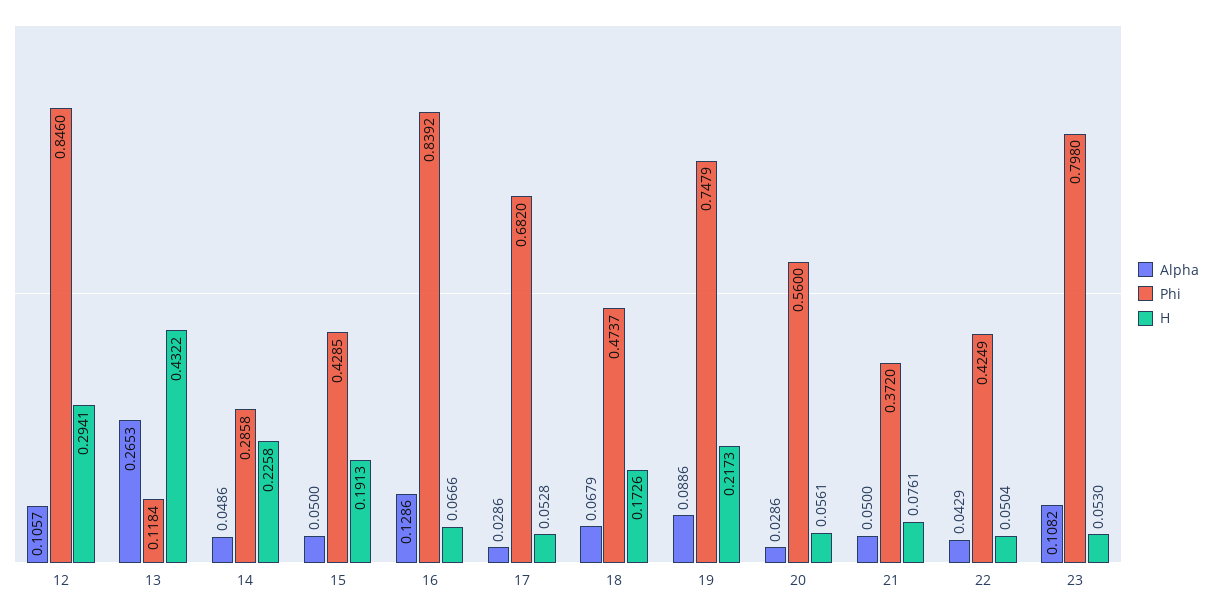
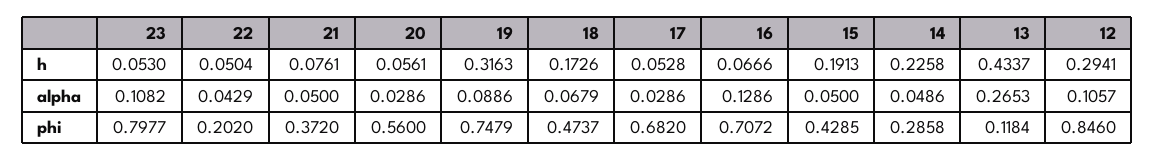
  {
    "Alpha": {
      "12": 0.1057,
      "13": 0.2653,
      "14": 0.0486,
      "15": 0.05,
      "16": 0.1286,
      "17": 0.0286,
      "18": 0.0679,
      "19": 0.0886,
      "20": 0.0286,
      "21": 0.05,
      "22": 0.0429,
      "23": 0.1082
    },
    "Phi": {
      "12": 0.846,
      "13": 0.1184,
      "14": 0.2858,
      "15": 0.4285,
-     "16": 0.8392,
+     "16": 0.7072,
      "17": 0.682,
      "18": 0.4737,
      "19": 0.7479,
      "20": 0.56,
      "21": 0.372,
-     "22": 0.4249,
+     "22": 0.202,
-     "23": 0.798
+     "23": 0.7977
    },
    "H": {
      "12": 0.2941,
-     "13": 0.4322,
+     "13": 0.4337,
      "14": 0.2258,
      "15": 0.1913,
      "16": 0.0666,
      "17": 0.0528,
      "18": 0.1726,
-     "19": 0.2173,
+     "19": 0.3163,
      "20": 0.0561,
      "21": 0.0761,
      "22": 0.0504,
      "23": 0.053
    }
  }

